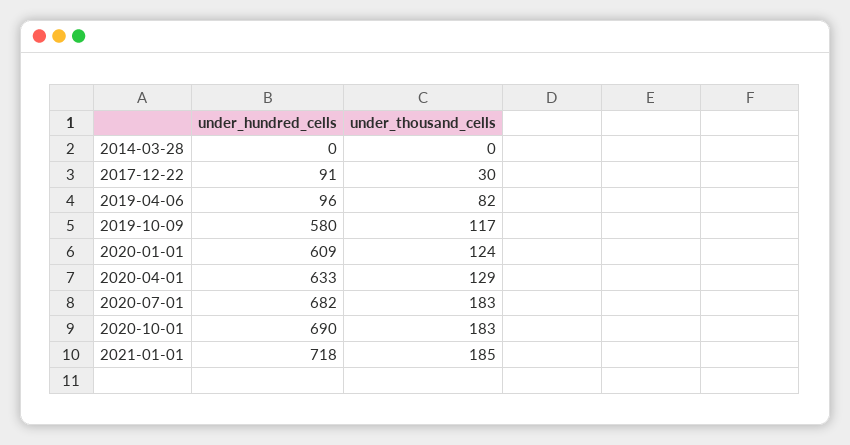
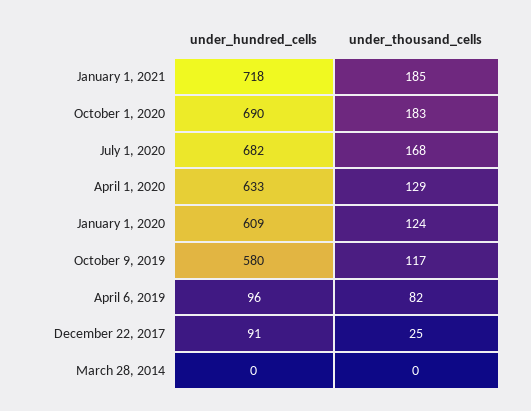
  {
    "under_hundred_cells": {
      "2014-03-28": 0,
      "2017-12-22": 91,
      "2019-04-06": 96,
      "2019-10-09": 580,
      "2020-01-01": 609,
      "2020-04-01": 633,
      "2020-07-01": 682,
      "2020-10-01": 690,
      "2021-01-01": 718
    },
    "under_thousand_cells": {
      "2014-03-28": 0,
-     "2017-12-22": 30,
+     "2017-12-22": 25,
      "2019-04-06": 82,
      "2019-10-09": 117,
      "2020-01-01": 124,
      "2020-04-01": 129,
-     "2020-07-01": 183,
+     "2020-07-01": 168,
      "2020-10-01": 183,
      "2021-01-01": 185
    }
  }

